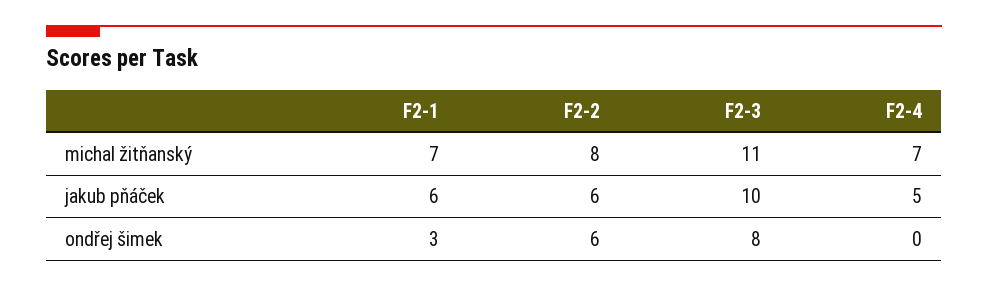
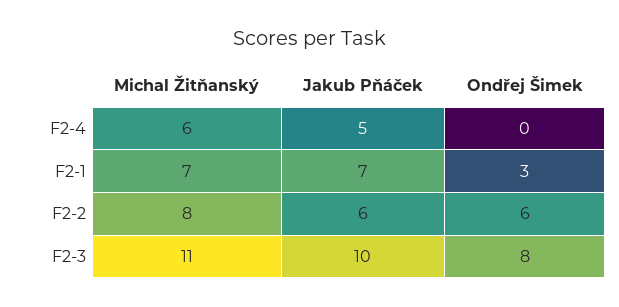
  {
    "F2-1": {
      "michal žitňanský": 7,
-     "jakub pňáček": 6,
+     "jakub pňáček": 7,
      "ondřej šimek": 3
    },
    "F2-2": {
      "michal žitňanský": 8,
      "jakub pňáček": 6,
      "ondřej šimek": 6
    },
    "F2-3": {
      "michal žitňanský": 11,
      "jakub pňáček": 10,
      "ondřej šimek": 8
    },
    "F2-4": {
-     "michal žitňanský": 7,
+     "michal žitňanský": 6,
      "jakub pňáček": 5,
      "ondřej šimek": 0
    }
  }

